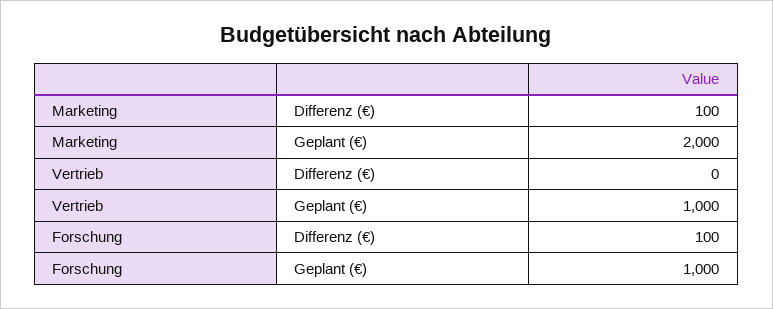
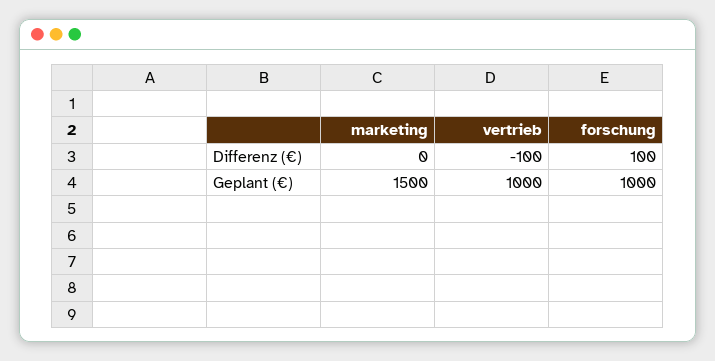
  {
    "Marketing": {
-     "Differenz (€)": 100,
+     "Differenz (€)": 0,
-     "Geplant (€)": 2000
+     "Geplant (€)": 1500
    },
    "Vertrieb": {
-     "Differenz (€)": 0,
+     "Differenz (€)": -100,
      "Geplant (€)": 1000
    },
    "Forschung": {
      "Differenz (€)": 100,
      "Geplant (€)": 1000
    }
  }

